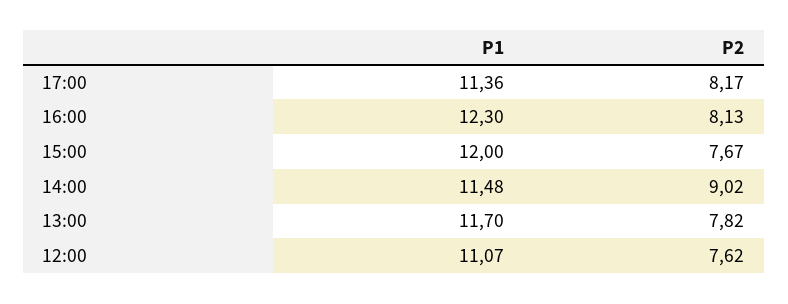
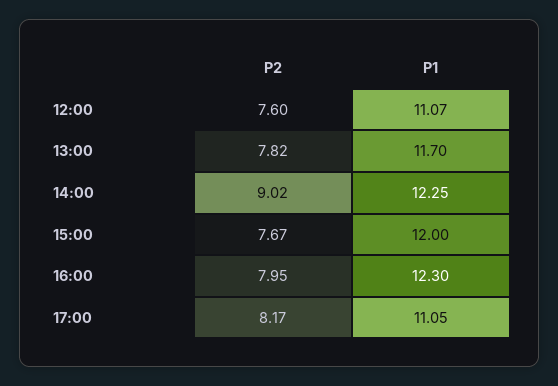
  {
    "P1": {
-     "17:00": 11.36,
+     "17:00": 11.05,
      "16:00": 12.3,
      "15:00": 12,
-     "14:00": 11.48,
+     "14:00": 12.25,
      "13:00": 11.7,
      "12:00": 11.07
    },
    "P2": {
      "17:00": 8.17,
-     "16:00": 8.13,
+     "16:00": 7.95,
      "15:00": 7.67,
      "14:00": 9.02,
      "13:00": 7.82,
-     "12:00": 7.62
+     "12:00": 7.6
    }
  }

